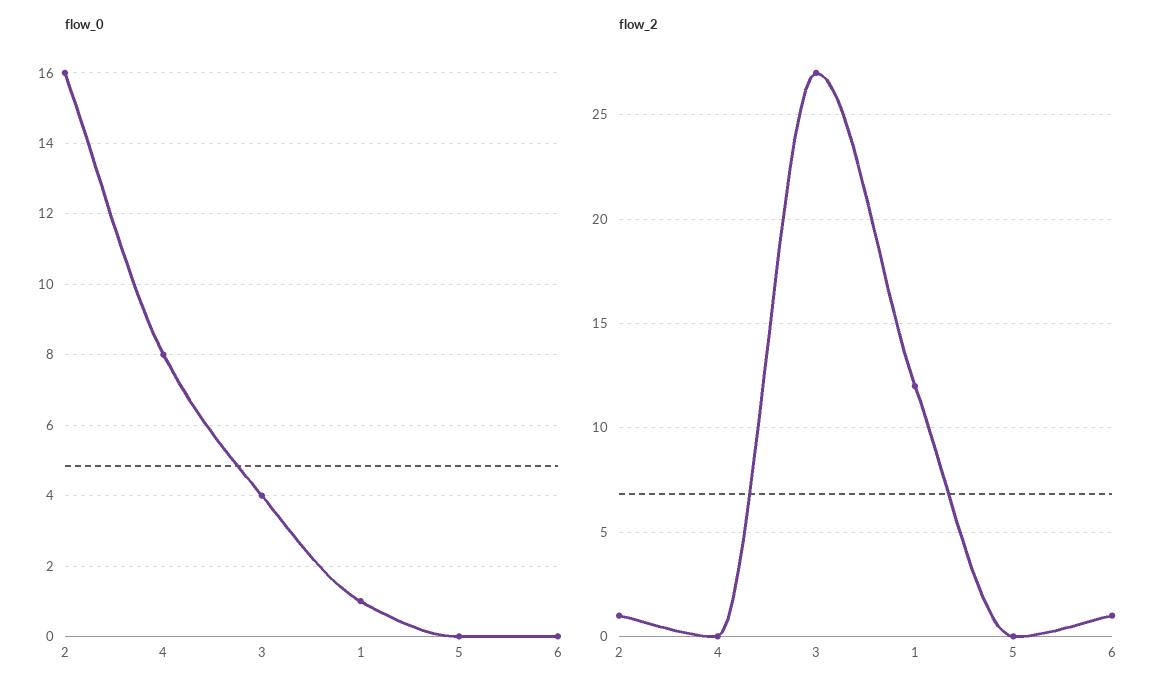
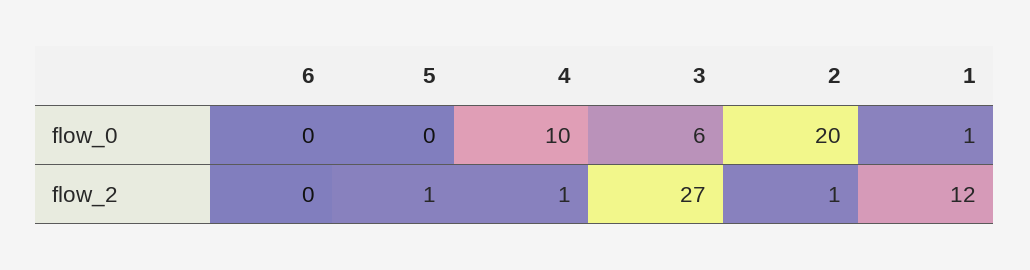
  {
    "flow_0": {
-     "2": 16,
+     "2": 20,
-     "4": 8,
+     "4": 10,
-     "3": 4,
+     "3": 6,
      "1": 1,
      "5": 0,
      "6": 0
    },
    "flow_2": {
      "2": 1,
-     "4": 0,
+     "4": 1,
      "3": 27,
      "1": 12,
-     "5": 0,
+     "5": 1,
-     "6": 1
+     "6": 0
    }
  }

